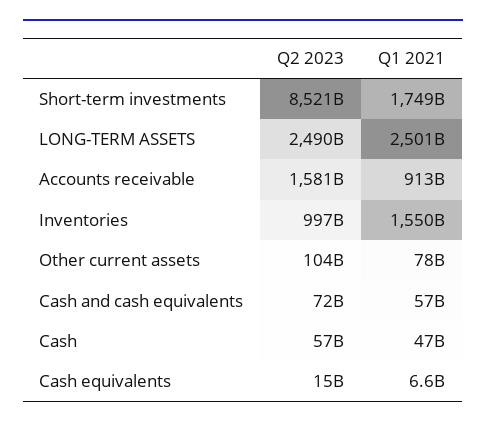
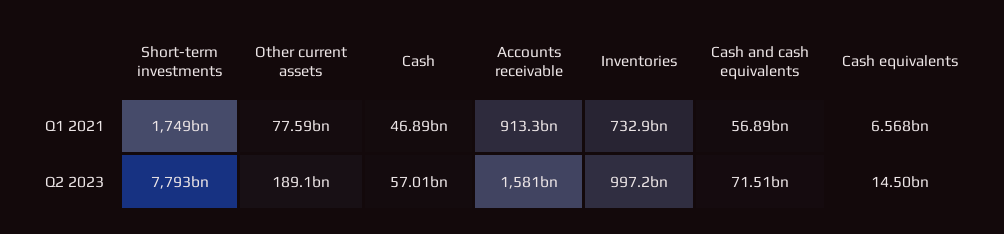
  {
    "Q2 2023": {
-     "Short-term investments": 8521000000000,
+     "Short-term investments": 7793000000000,
-     "LONG-TERM ASSETS": 2490000000000,
      "Accounts receivable": 1581000000000,
      "Inventories": 997200000000,
-     "Other current assets": 104000000000,
+     "Other current assets": 189100000000,
      "Cash and cash equivalents": 71510000000,
      "Cash": 57010000000,
      "Cash equivalents": 14500000000
    },
    "Q1 2021": {
      "Short-term investments": 1749000000000,
-     "LONG-TERM ASSETS": 2501000000000,
      "Accounts receivable": 913300000000,
-     "Inventories": 1550000000000,
+     "Inventories": 732900000000,
      "Other current assets": 77590000000,
      "Cash and cash equivalents": 56890000000,
      "Cash": 46890000000,
      "Cash equivalents": 6568000000
    }
  }

